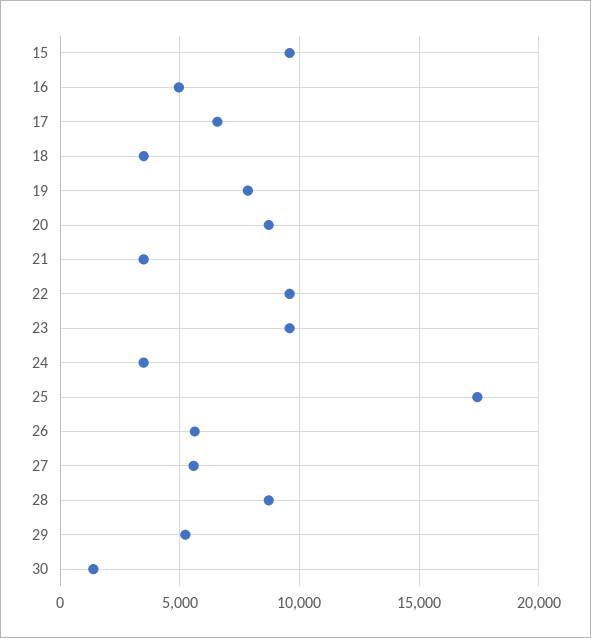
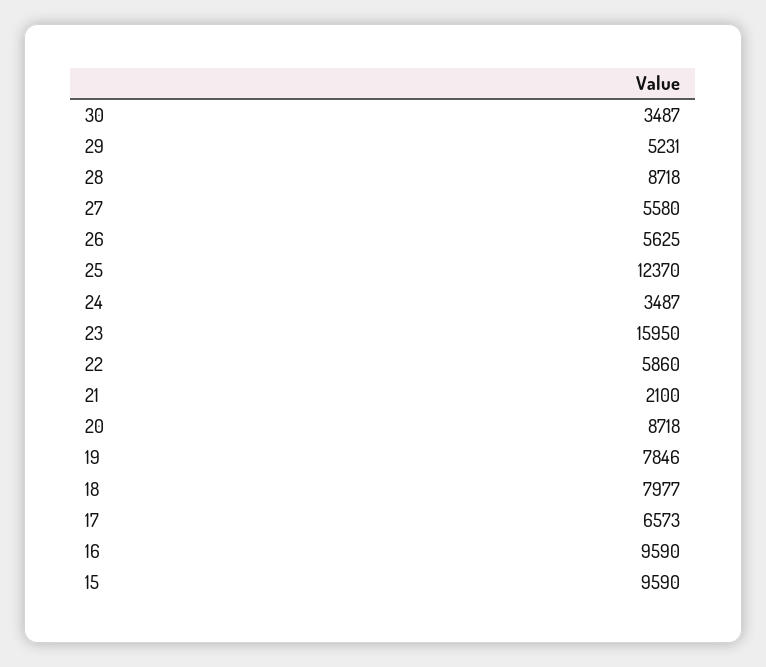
  {
    "15": 9590,
-   "16": 5000,
+   "16": 9590,
    "17": 6573,
-   "18": 3500,
+   "18": 7977,
    "19": 7846,
    "20": 8718,
-   "21": 3500,
+   "21": 2100,
-   "22": 9500,
+   "22": 5860,
-   "23": 9500,
+   "23": 15950,
    "24": 3487,
-   "25": 17500,
+   "25": 12370,
    "26": 5625,
    "27": 5580,
    "28": 8718,
    "29": 5231,
-   "30": 1500
+   "30": 3487
  }

